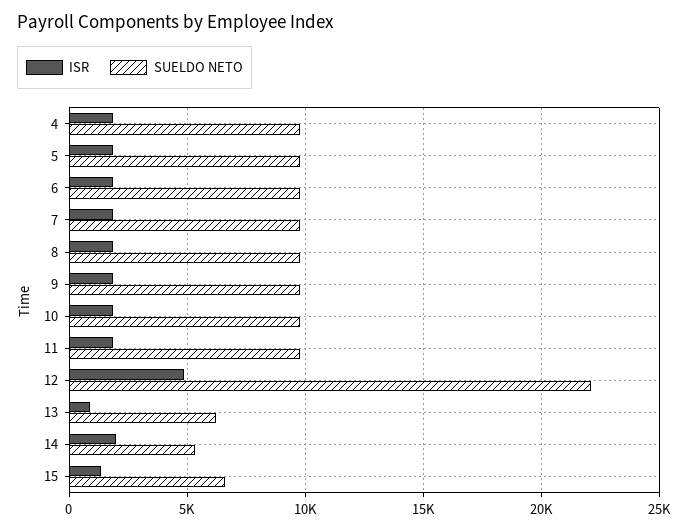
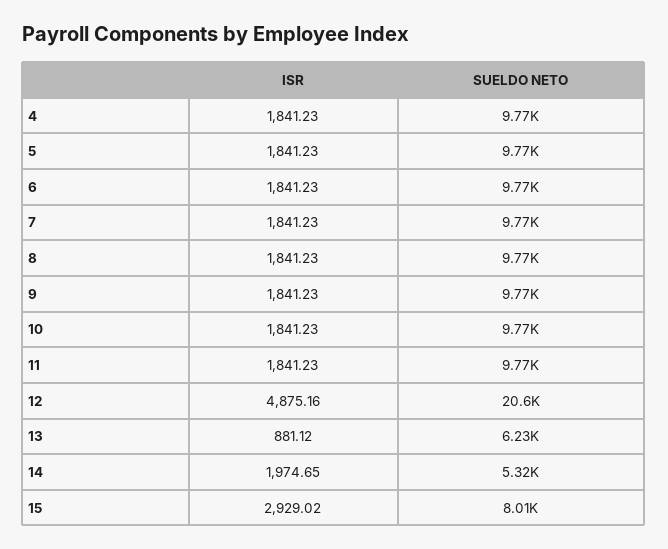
  {
    "ISR": {
      "4": 1841.23,
      "5": 1841.23,
      "6": 1841.23,
      "7": 1841.23,
      "8": 1841.23,
      "9": 1841.23,
      "10": 1841.23,
      "11": 1841.23,
      "12": 4875.16,
      "13": 881.12,
      "14": 1974.65,
-     "15": 1500
+     "15": 2929.02
    },
    "SUELDO NETO": {
      "4": 9770,
      "5": 9770,
      "6": 9770,
      "7": 9770,
      "8": 9770,
      "9": 9770,
      "10": 9770,
      "11": 9770,
-     "12": 22000,
+     "12": 20600,
      "13": 6230,
      "14": 5320,
-     "15": 6500
+     "15": 8010
    }
  }

